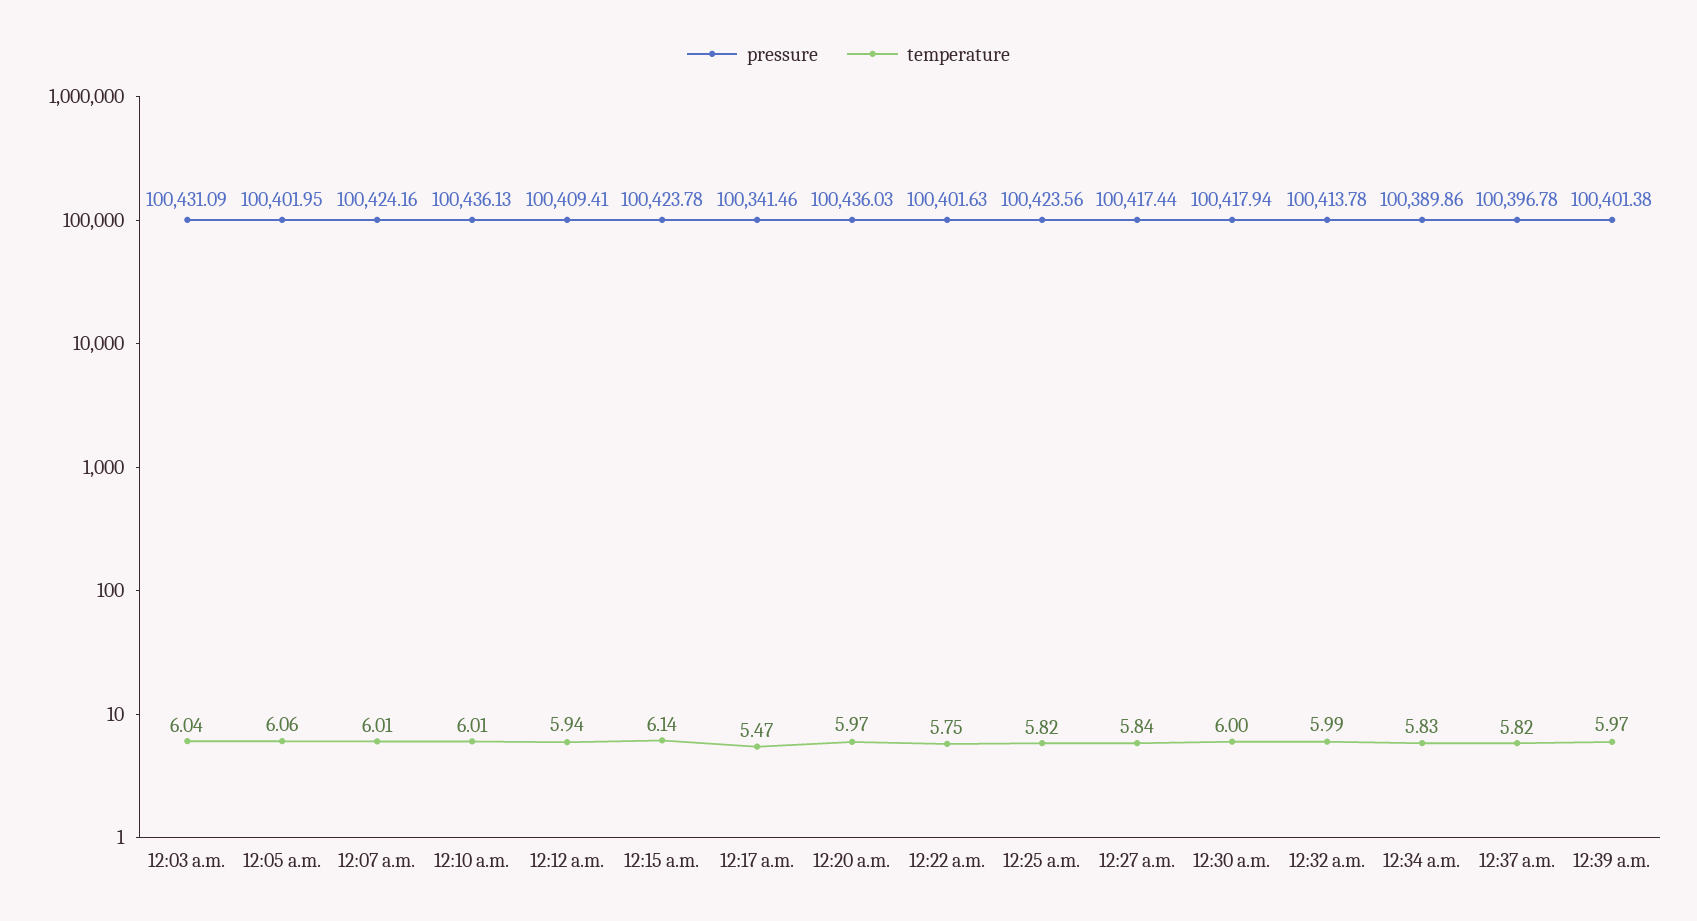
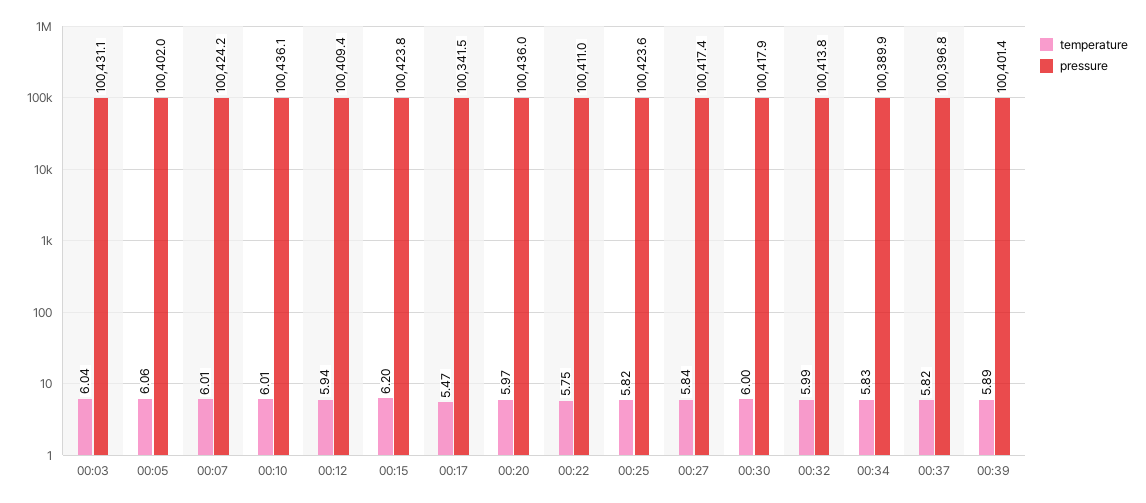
  {
    "pressure": {
      "12:03 a.m.": 100431.09,
      "12:05 a.m.": 100401.95,
      "12:07 a.m.": 100424.16,
      "12:10 a.m.": 100436.13,
      "12:12 a.m.": 100409.41,
      "12:15 a.m.": 100423.78,
      "12:17 a.m.": 100341.46,
      "12:20 a.m.": 100436.03,
-     "12:22 a.m.": 100401.63,
+     "12:22 a.m.": 100411,
      "12:25 a.m.": 100423.56,
      "12:27 a.m.": 100417.44,
      "12:30 a.m.": 100417.94,
      "12:32 a.m.": 100413.78,
      "12:34 a.m.": 100389.86,
      "12:37 a.m.": 100396.78,
      "12:39 a.m.": 100401.38
    },
    "temperature": {
      "12:03 a.m.": 6.04,
      "12:05 a.m.": 6.06,
      "12:07 a.m.": 6.01,
      "12:10 a.m.": 6.01,
      "12:12 a.m.": 5.94,
-     "12:15 a.m.": 6.14,
+     "12:15 a.m.": 6.2,
      "12:17 a.m.": 5.47,
      "12:20 a.m.": 5.97,
      "12:22 a.m.": 5.75,
      "12:25 a.m.": 5.82,
      "12:27 a.m.": 5.84,
      "12:30 a.m.": 6,
      "12:32 a.m.": 5.99,
      "12:34 a.m.": 5.83,
      "12:37 a.m.": 5.82,
-     "12:39 a.m.": 5.97
+     "12:39 a.m.": 5.89
    }
  }

